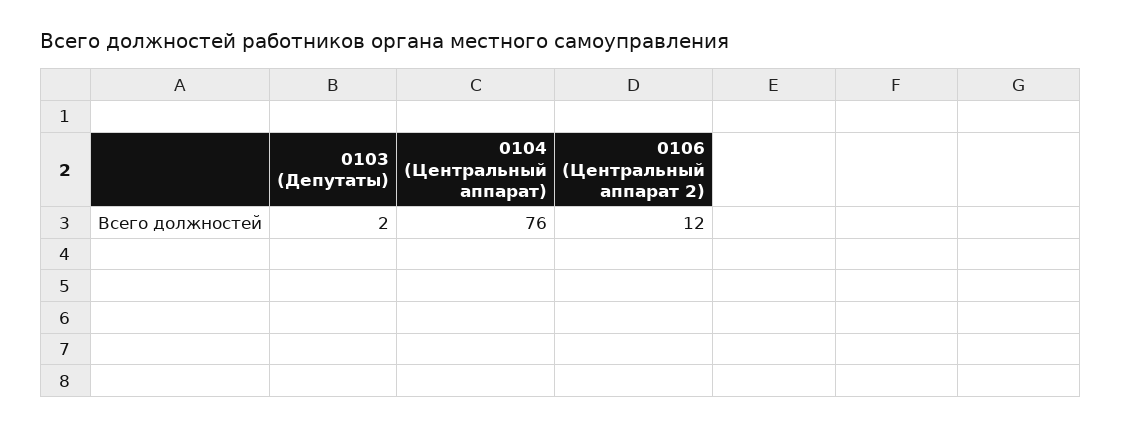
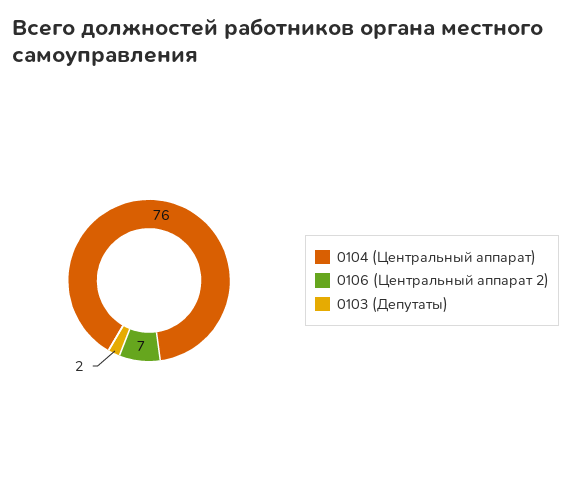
  {
    "0103 (Депутаты)": 2,
    "0104 (Центральный аппарат)": 76,
-   "0106 (Центральный аппарат 2)": 12
+   "0106 (Центральный аппарат 2)": 7
  }

